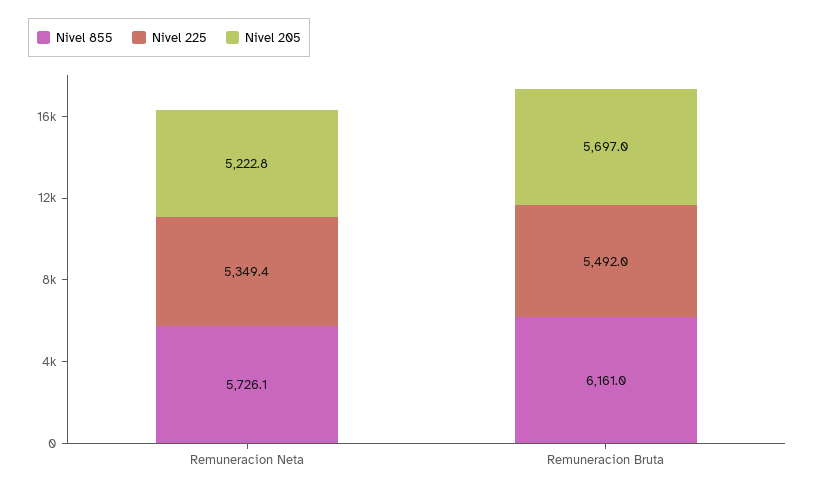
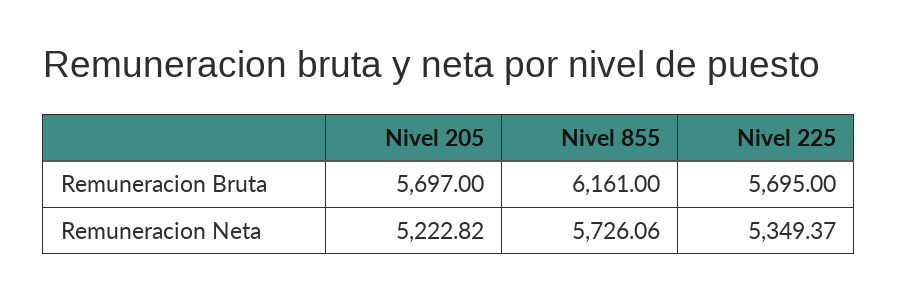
  {
    "Nivel 855": {
      "Remuneracion Neta": 5726.06,
      "Remuneracion Bruta": 6161
    },
    "Nivel 225": {
      "Remuneracion Neta": 5349.37,
-     "Remuneracion Bruta": 5492
+     "Remuneracion Bruta": 5695
    },
    "Nivel 205": {
      "Remuneracion Neta": 5222.82,
      "Remuneracion Bruta": 5697
    }
  }

